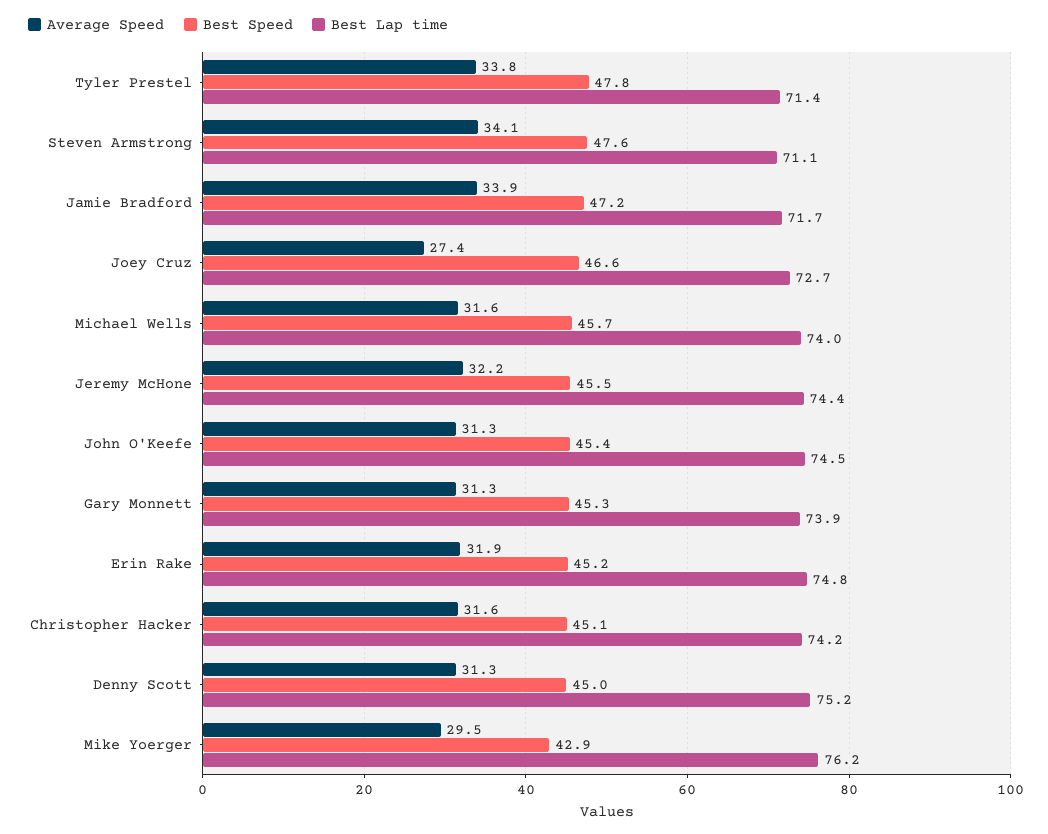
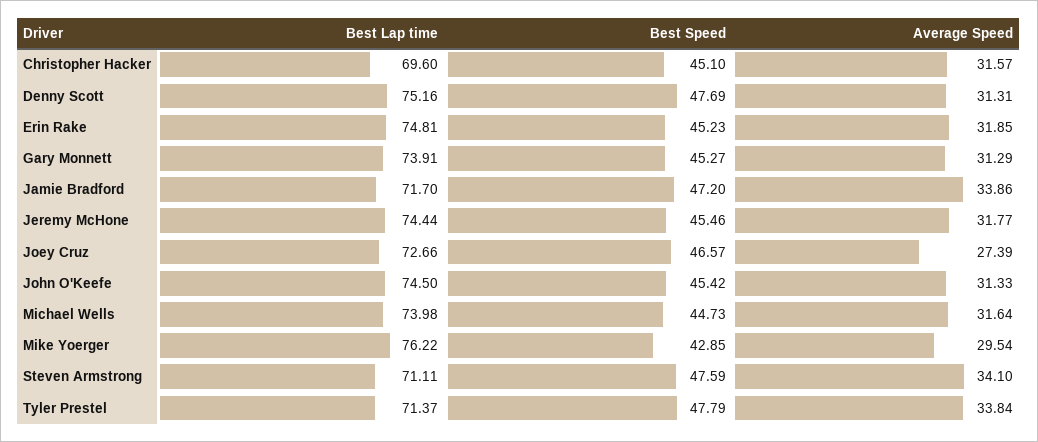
  {
    "Average Speed": {
      "Tyler Prestel": 33.84,
      "Steven Armstrong": 34.1,
      "Jamie Bradford": 33.86,
      "Joey Cruz": 27.39,
      "Michael Wells": 31.64,
-     "Jeremy McHone": 32.2,
+     "Jeremy McHone": 31.77,
      "John O'Keefe": 31.33,
      "Gary Monnett": 31.29,
      "Erin Rake": 31.85,
      "Christopher Hacker": 31.57,
      "Denny Scott": 31.31,
      "Mike Yoerger": 29.54
    },
    "Best Speed": {
      "Tyler Prestel": 47.79,
      "Steven Armstrong": 47.59,
      "Jamie Bradford": 47.2,
      "Joey Cruz": 46.57,
-     "Michael Wells": 45.7,
+     "Michael Wells": 44.73,
      "Jeremy McHone": 45.46,
      "John O'Keefe": 45.42,
      "Gary Monnett": 45.27,
      "Erin Rake": 45.23,
      "Christopher Hacker": 45.1,
-     "Denny Scott": 45,
+     "Denny Scott": 47.69,
      "Mike Yoerger": 42.85
    },
    "Best Lap time": {
      "Tyler Prestel": 71.37,
      "Steven Armstrong": 71.11,
      "Jamie Bradford": 71.7,
      "Joey Cruz": 72.66,
      "Michael Wells": 73.98,
      "Jeremy McHone": 74.44,
      "John O'Keefe": 74.5,
      "Gary Monnett": 73.91,
      "Erin Rake": 74.81,
-     "Christopher Hacker": 74.2,
+     "Christopher Hacker": 69.6,
      "Denny Scott": 75.16,
      "Mike Yoerger": 76.22
    }
  }

